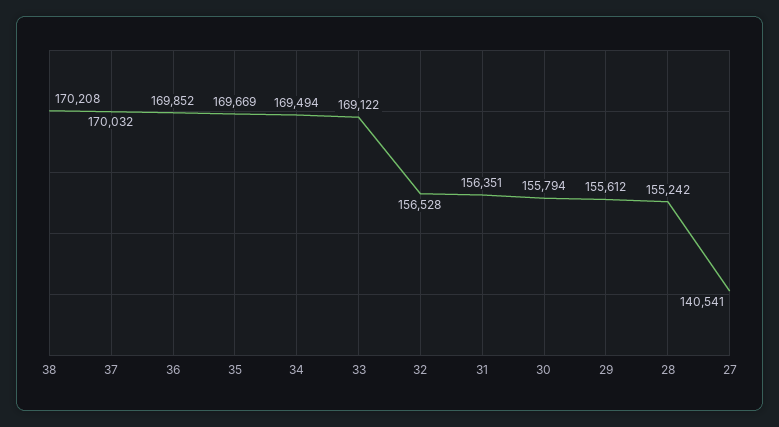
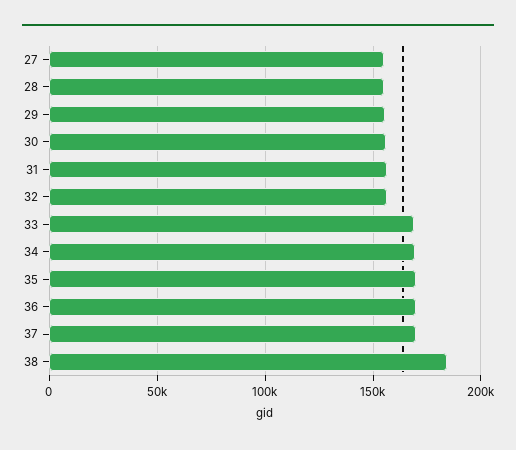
  {
-   "38": 170208,
+   "38": 185000,
    "37": 170032,
    "36": 169852,
    "35": 169669,
    "34": 169494,
    "33": 169122,
    "32": 156528,
    "31": 156351,
    "30": 155794,
    "29": 155612,
    "28": 155242,
-   "27": 140541
+   "27": 155000
  }

